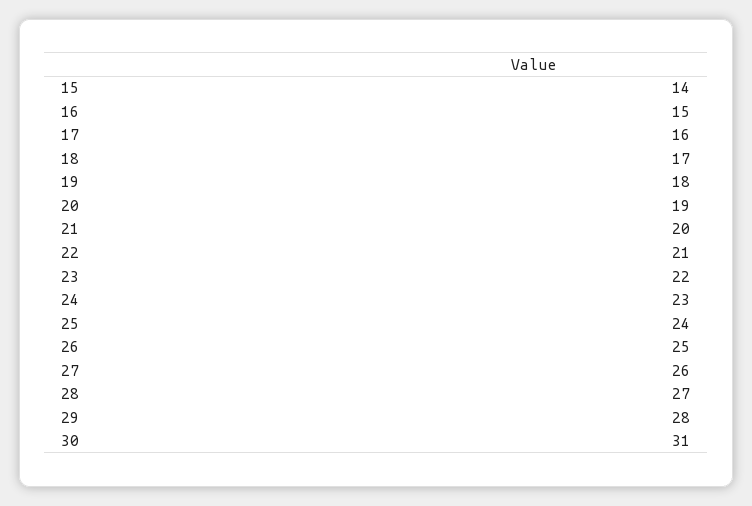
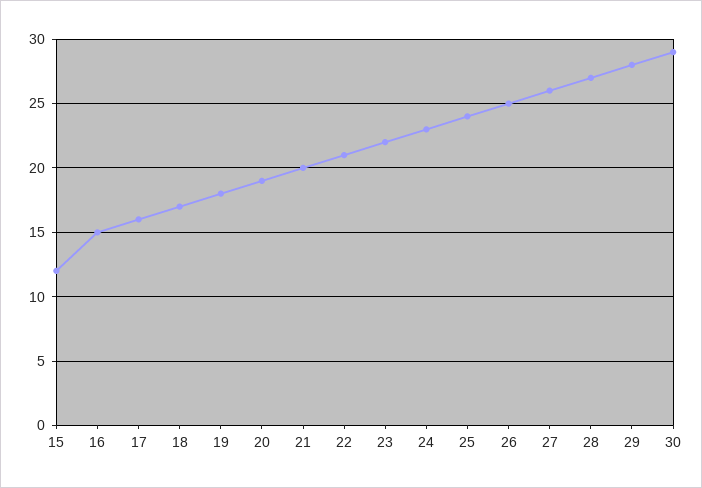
  {
-   "15": 14,
+   "15": 12,
    "16": 15,
    "17": 16,
    "18": 17,
    "19": 18,
    "20": 19,
    "21": 20,
    "22": 21,
    "23": 22,
    "24": 23,
    "25": 24,
    "26": 25,
    "27": 26,
    "28": 27,
    "29": 28,
-   "30": 31
+   "30": 29
  }

